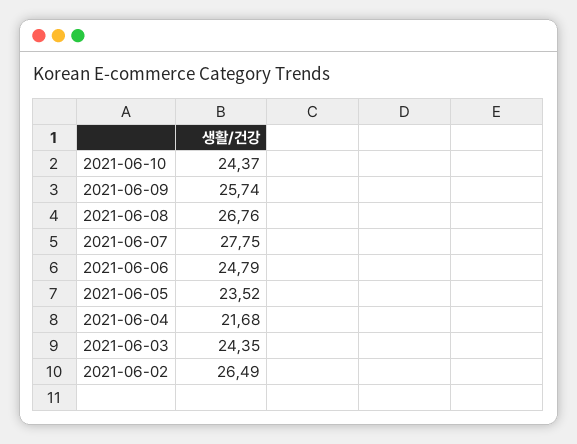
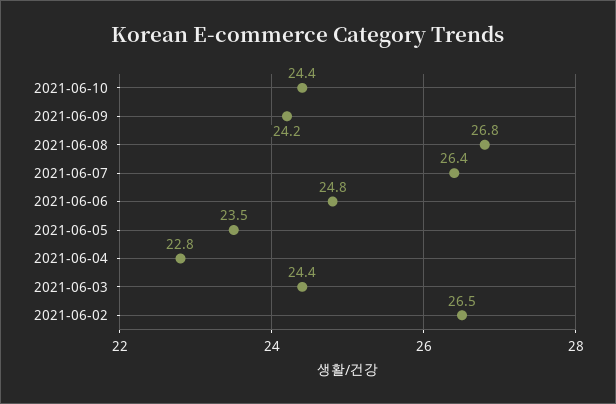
  {
    "2021-06-10": 24.37,
-   "2021-06-09": 25.74,
+   "2021-06-09": 24.2,
    "2021-06-08": 26.76,
-   "2021-06-07": 27.75,
+   "2021-06-07": 26.4,
    "2021-06-06": 24.79,
    "2021-06-05": 23.52,
-   "2021-06-04": 21.68,
+   "2021-06-04": 22.8,
    "2021-06-03": 24.35,
    "2021-06-02": 26.49
  }

